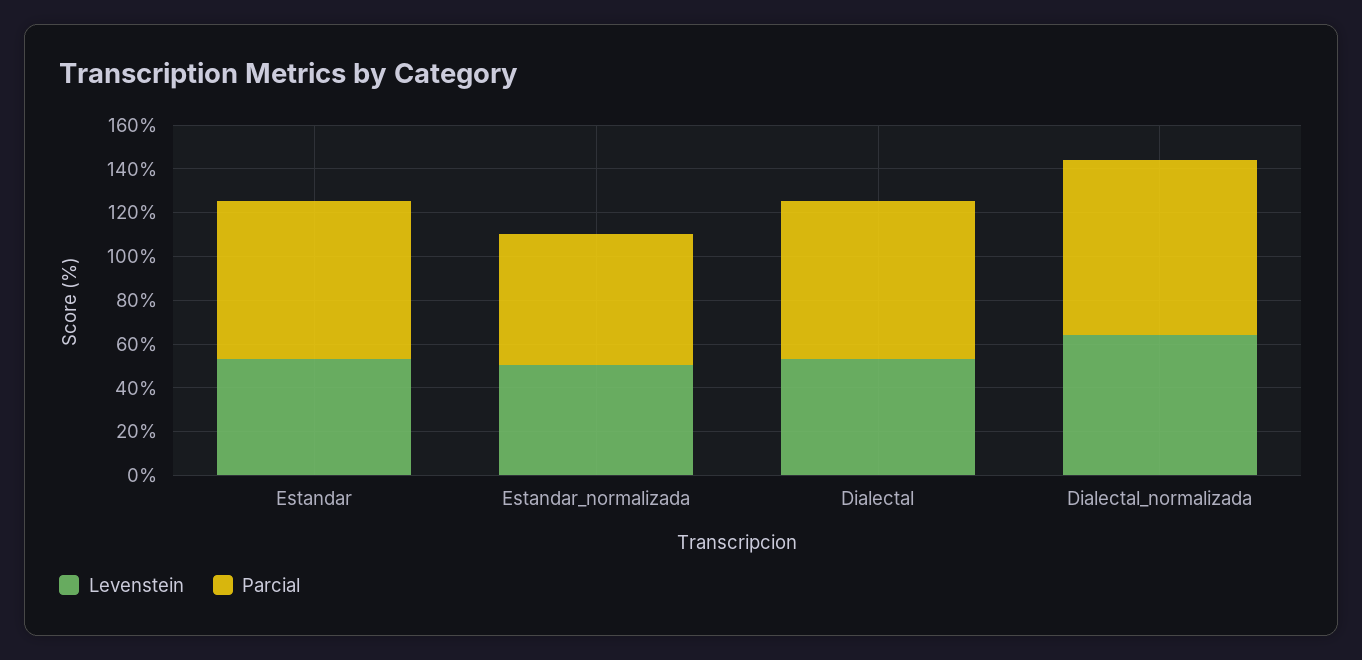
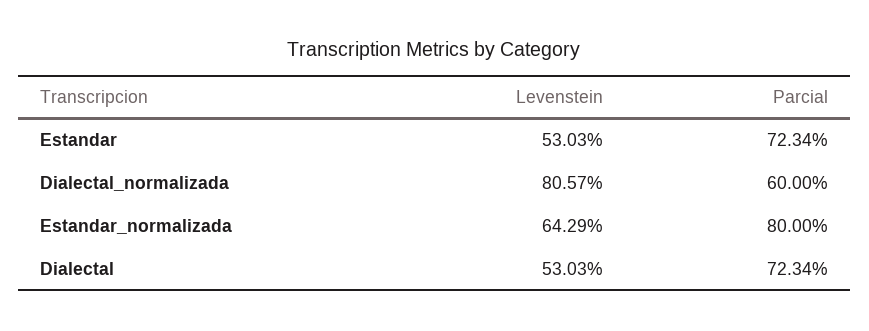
  {
    "Levenstein": {
      "Estandar": 53.03,
-     "Estandar_normalizada": 50,
+     "Estandar_normalizada": 64.29,
      "Dialectal": 53.03,
-     "Dialectal_normalizada": 65
+     "Dialectal_normalizada": 80.57
    },
    "Parcial": {
      "Estandar": 72.34,
-     "Estandar_normalizada": 60,
+     "Estandar_normalizada": 80,
      "Dialectal": 72.34,
-     "Dialectal_normalizada": 80
+     "Dialectal_normalizada": 60
    }
  }

